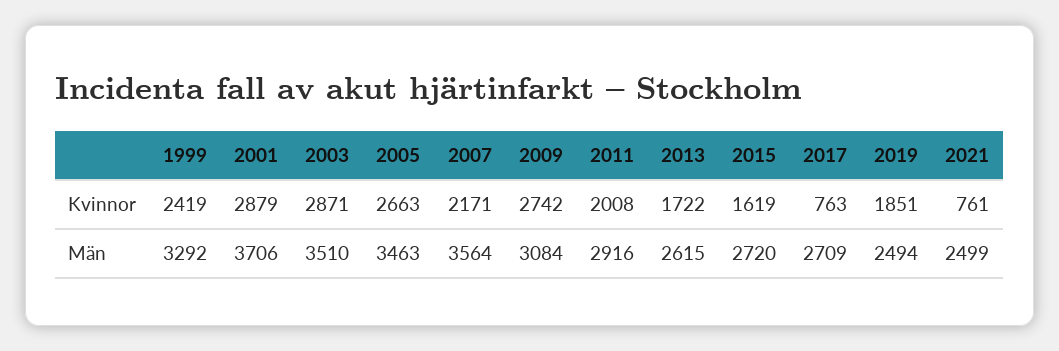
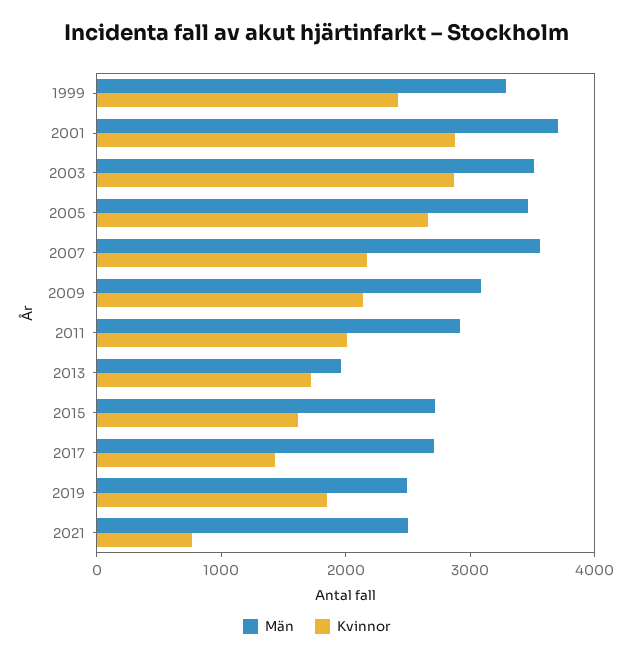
  {
    "Kvinnor": {
      "1999": 2419,
      "2001": 2879,
      "2003": 2871,
      "2005": 2663,
      "2007": 2171,
-     "2009": 2742,
+     "2009": 2200,
      "2011": 2008,
      "2013": 1722,
      "2015": 1619,
-     "2017": 763,
+     "2017": 1400,
      "2019": 1851,
      "2021": 761
    },
    "Män": {
      "1999": 3292,
      "2001": 3706,
      "2003": 3510,
      "2005": 3463,
      "2007": 3564,
      "2009": 3084,
      "2011": 2916,
-     "2013": 2615,
+     "2013": 2000,
      "2015": 2720,
      "2017": 2709,
      "2019": 2494,
      "2021": 2499
    }
  }

